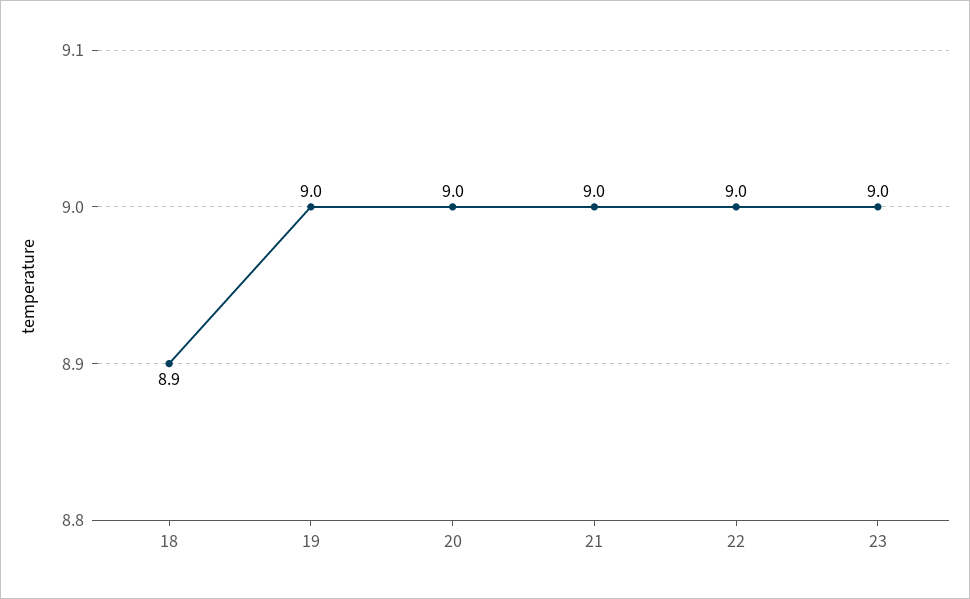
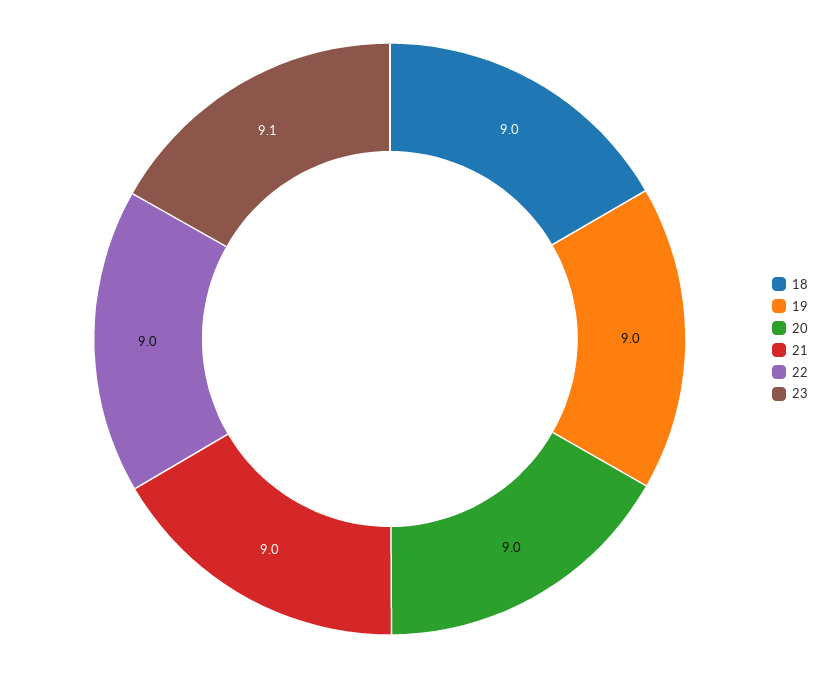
  {
-   "18": 8.9,
+   "18": 9,
    "19": 9,
    "20": 9,
    "21": 9,
    "22": 9,
-   "23": 9
+   "23": 9.1
  }

